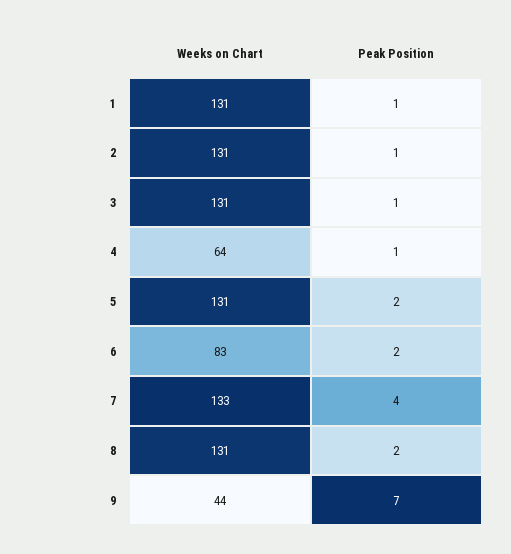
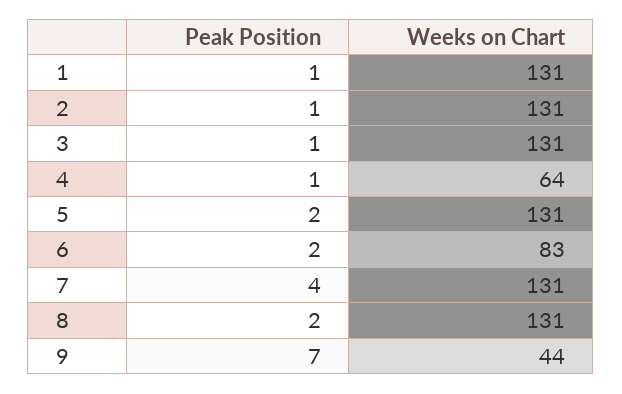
  {
    "Weeks on Chart": {
      "1": 131,
      "2": 131,
      "3": 131,
      "4": 64,
      "5": 131,
      "6": 83,
-     "7": 133,
+     "7": 131,
      "8": 131,
      "9": 44
    },
    "Peak Position": {
      "1": 1,
      "2": 1,
      "3": 1,
      "4": 1,
      "5": 2,
      "6": 2,
      "7": 4,
      "8": 2,
      "9": 7
    }
  }

